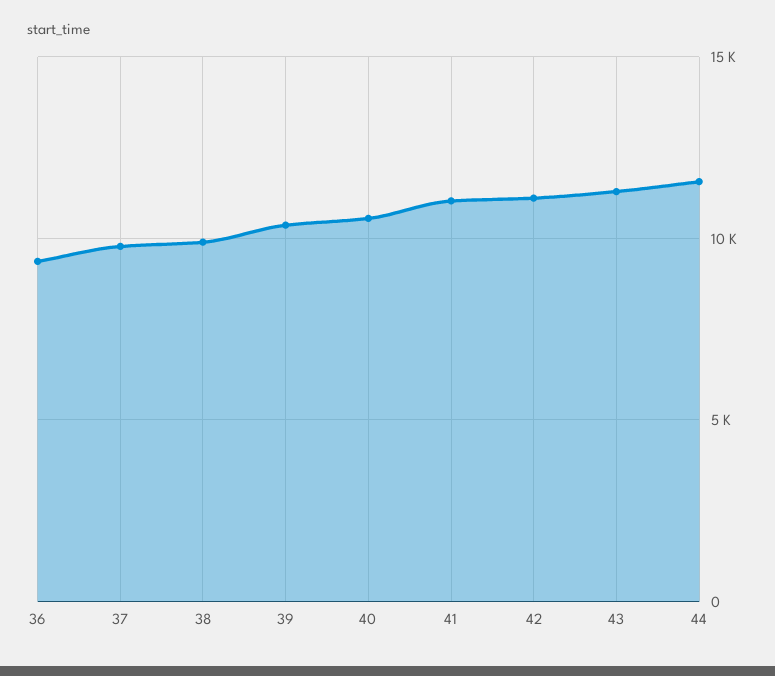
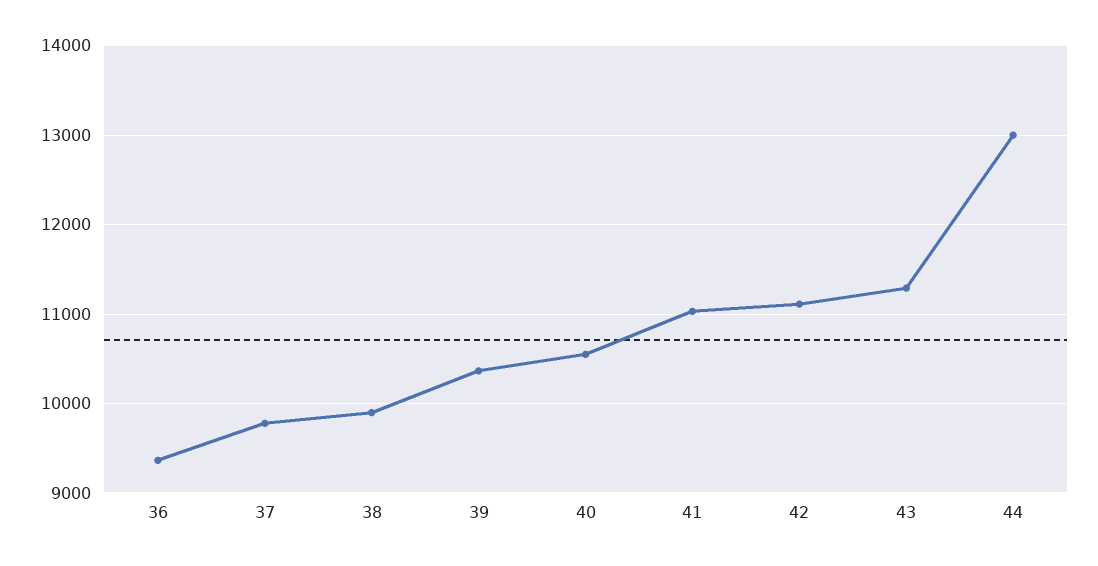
  {
    "36": 9400,
    "37": 9800,
    "38": 9900,
    "39": 10400,
    "40": 10600,
    "41": 11000,
    "42": 11100,
    "43": 11300,
-   "44": 11500
+   "44": 13000
  }

